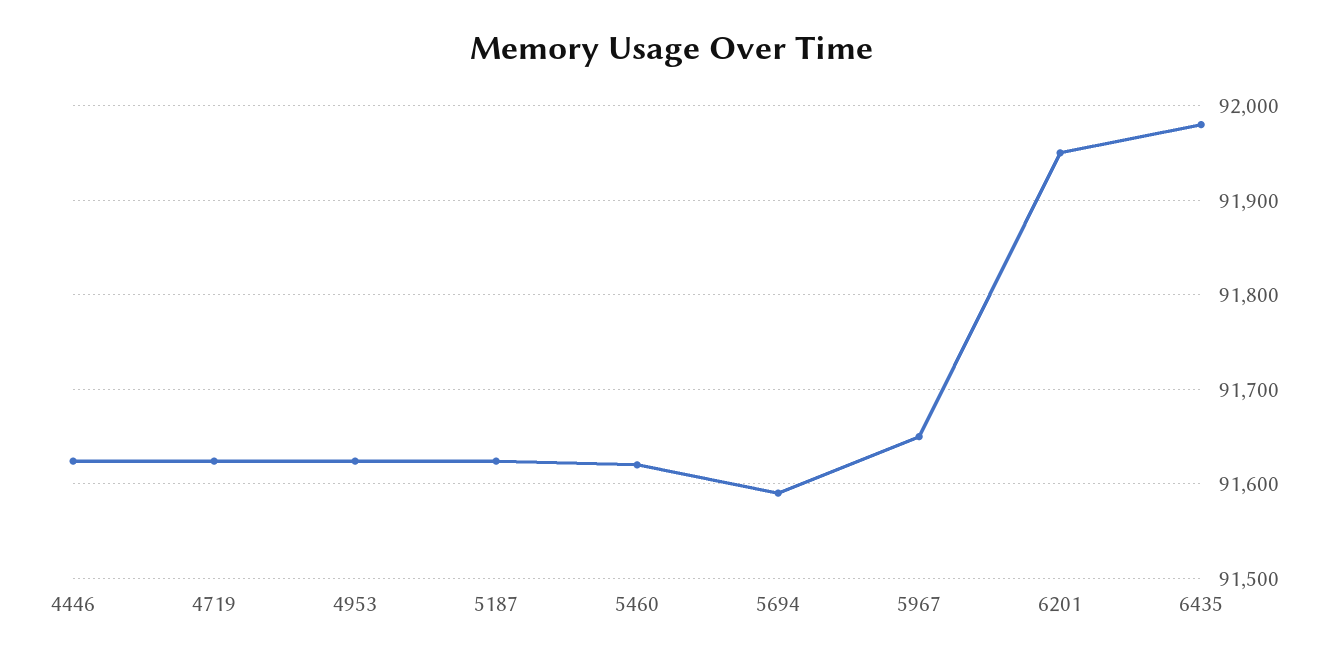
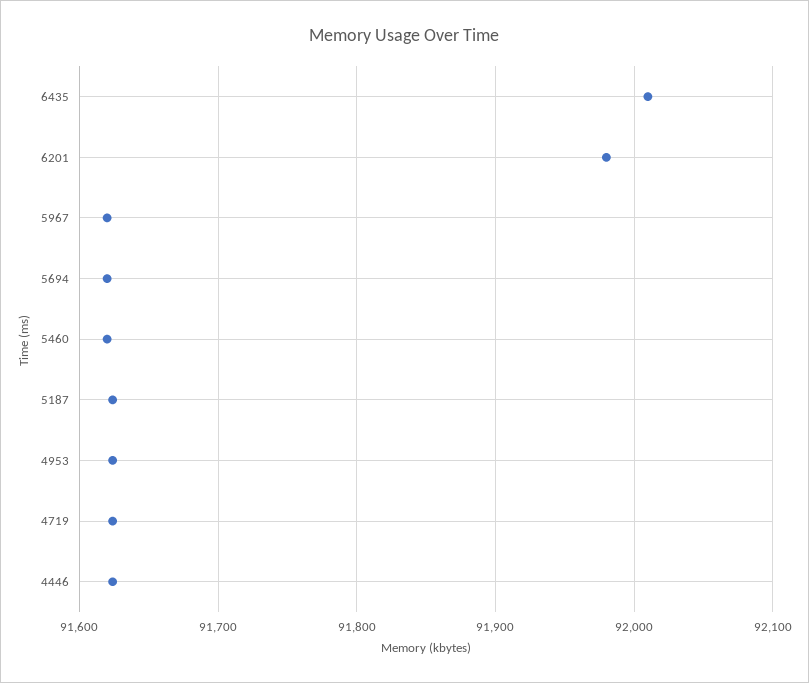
  {
    "4446": 91620,
    "4719": 91620,
    "4953": 91620,
    "5187": 91620,
    "5460": 91620,
-   "5694": 91590,
+   "5694": 91620,
-   "5967": 91650,
+   "5967": 91620,
-   "6201": 91950,
+   "6201": 91980,
-   "6435": 91980
+   "6435": 92010
  }

